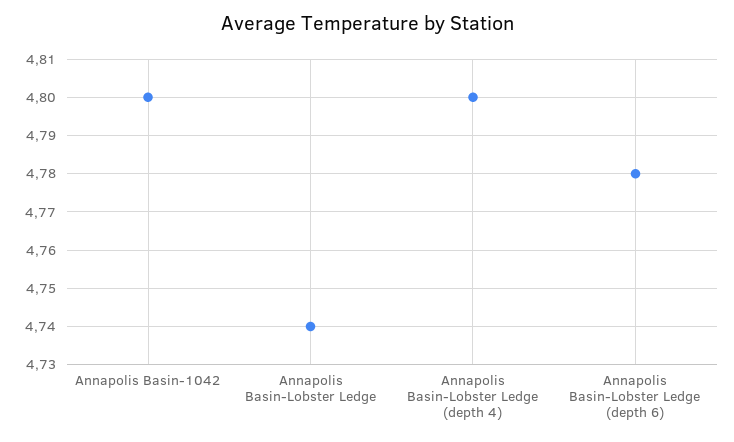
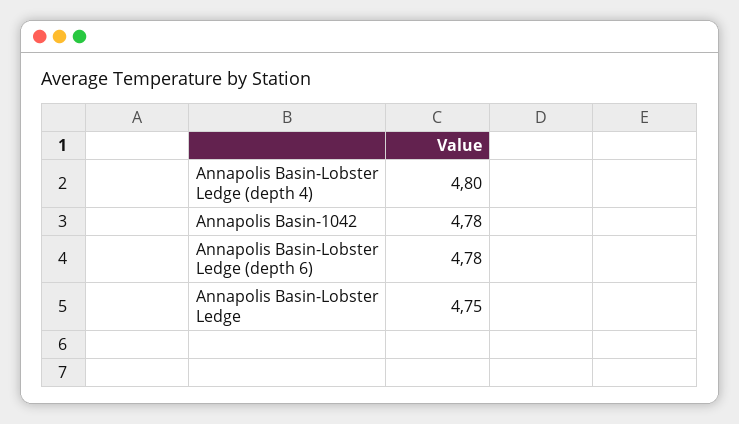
  {
-   "Annapolis Basin-1042": 4.8,
+   "Annapolis Basin-1042": 4.78,
-   "Annapolis Basin-Lobster Ledge": 4.74,
+   "Annapolis Basin-Lobster Ledge": 4.75,
    "Annapolis Basin-Lobster Ledge (depth 4)": 4.8,
    "Annapolis Basin-Lobster Ledge (depth 6)": 4.78
  }

